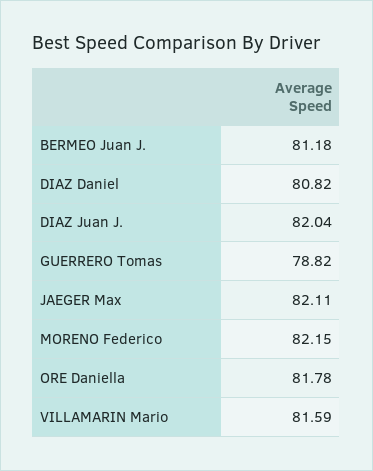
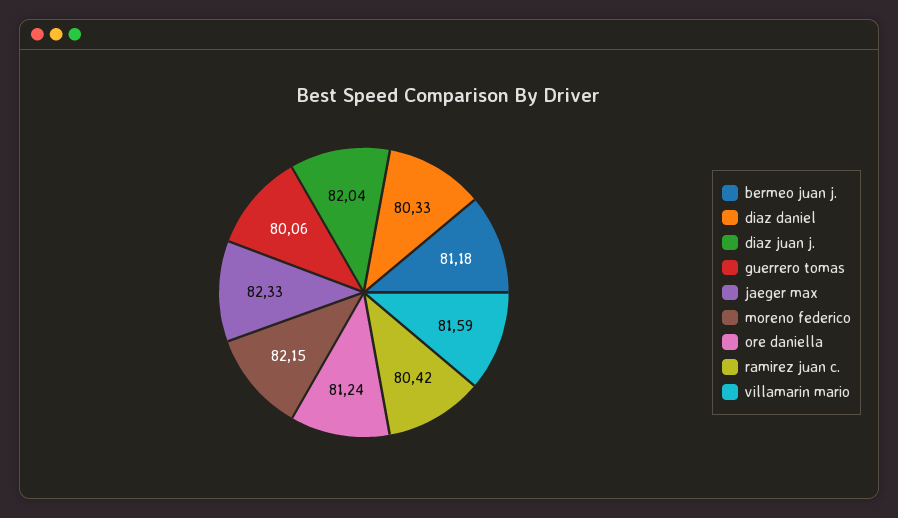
  {
    "BERMEO Juan J.": 81.18,
-   "DIAZ Daniel": 80.82,
+   "DIAZ Daniel": 80.33,
    "DIAZ Juan J.": 82.04,
-   "GUERRERO Tomas": 78.82,
+   "GUERRERO Tomas": 80.06,
-   "JAEGER Max": 82.11,
+   "JAEGER Max": 82.33,
    "MORENO Federico": 82.15,
-   "ORE Daniella": 81.78,
+   "ORE Daniella": 81.24,
-   "VILLAMARIN Mario": 81.59
+   "VILLAMARIN Mario": 81.59,
+   "ramirez juan c.": 80.42
  }

